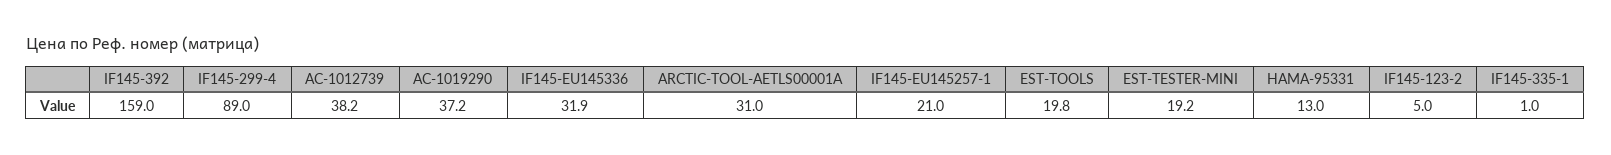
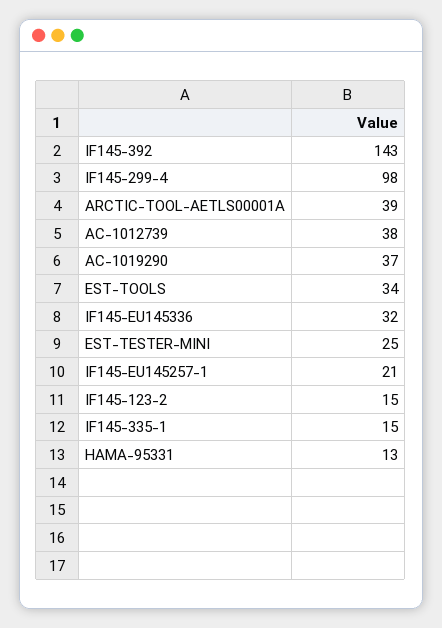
  {
-   "IF145-392": 159,
+   "IF145-392": 143,
-   "IF145-299-4": 89,
+   "IF145-299-4": 98,
    "AC-1012739": 38.2,
    "AC-1019290": 37.2,
    "IF145-EU145336": 31.9,
-   "ARCTIC-TOOL-AETLS00001A": 31,
+   "ARCTIC-TOOL-AETLS00001A": 39,
    "IF145-EU145257-1": 21,
-   "EST-TOOLS": 19.8,
+   "EST-TOOLS": 34,
-   "EST-TESTER-MINI": 19.2,
+   "EST-TESTER-MINI": 25,
    "HAMA-95331": 13,
-   "IF145-123-2": 5,
+   "IF145-123-2": 15,
-   "IF145-335-1": 1
+   "IF145-335-1": 15
  }

